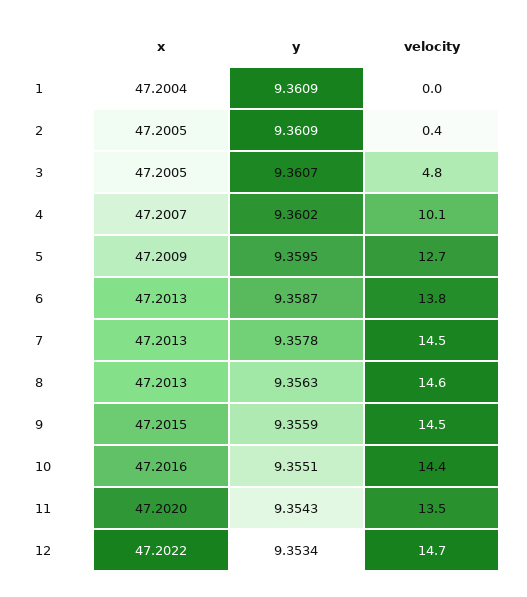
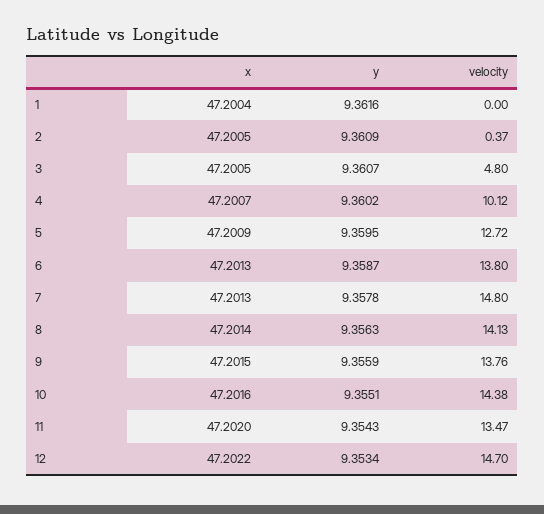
  {
    "x": {
      "1": 47.2004,
      "2": 47.2005,
      "3": 47.2005,
      "4": 47.2007,
      "5": 47.2009,
      "6": 47.2013,
      "7": 47.2013,
-     "8": 47.2013,
+     "8": 47.2014,
      "9": 47.2015,
      "10": 47.2016,
      "11": 47.202,
      "12": 47.2022
    },
    "y": {
-     "1": 9.3609,
+     "1": 9.3616,
      "2": 9.3609,
      "3": 9.3607,
      "4": 9.3602,
      "5": 9.3595,
      "6": 9.3587,
      "7": 9.3578,
      "8": 9.3563,
      "9": 9.3559,
      "10": 9.3551,
      "11": 9.3543,
      "12": 9.3534
    },
    "velocity": {
      "1": 0,
      "2": 0.37,
      "3": 4.8,
      "4": 10.12,
      "5": 12.72,
      "6": 13.8,
-     "7": 14.5,
+     "7": 14.8,
-     "8": 14.6,
+     "8": 14.13,
-     "9": 14.5,
+     "9": 13.76,
      "10": 14.38,
      "11": 13.47,
      "12": 14.7
    }
  }

